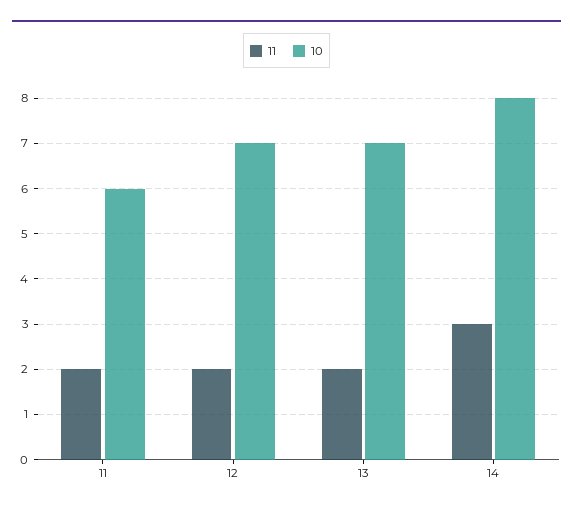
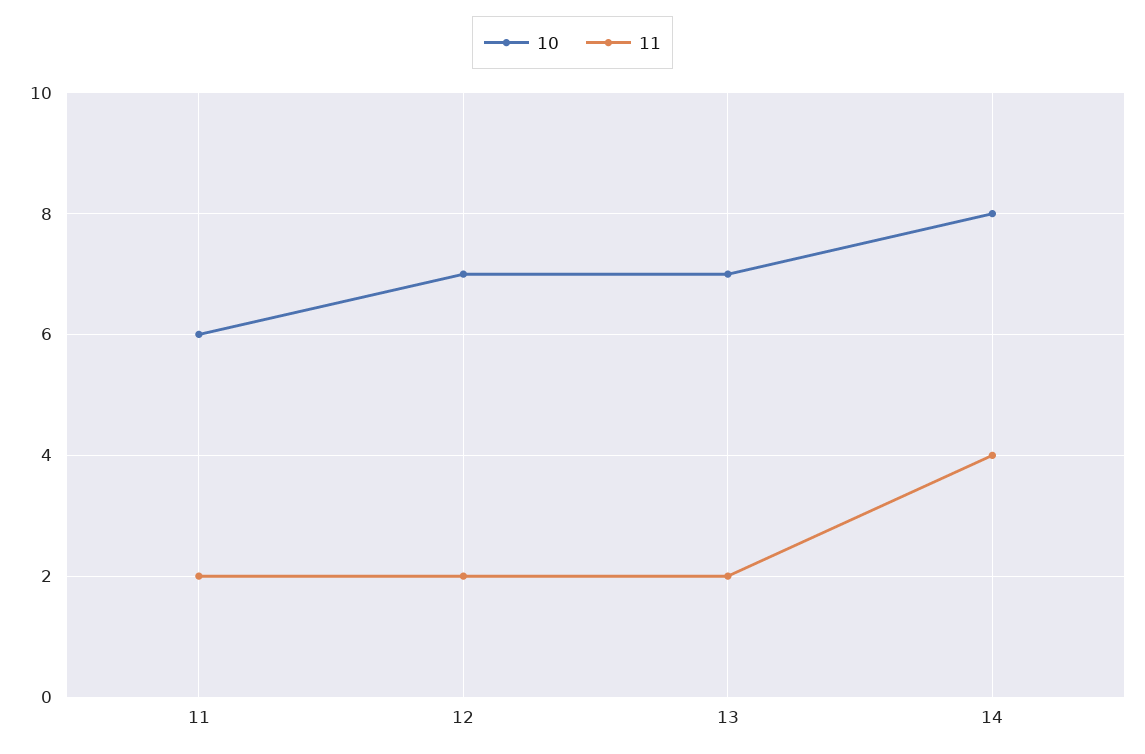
  {
    "11": {
      "11": 2,
      "12": 2,
      "13": 2,
-     "14": 3
+     "14": 4
    },
    "10": {
      "11": 6,
      "12": 7,
      "13": 7,
      "14": 8
    }
  }

